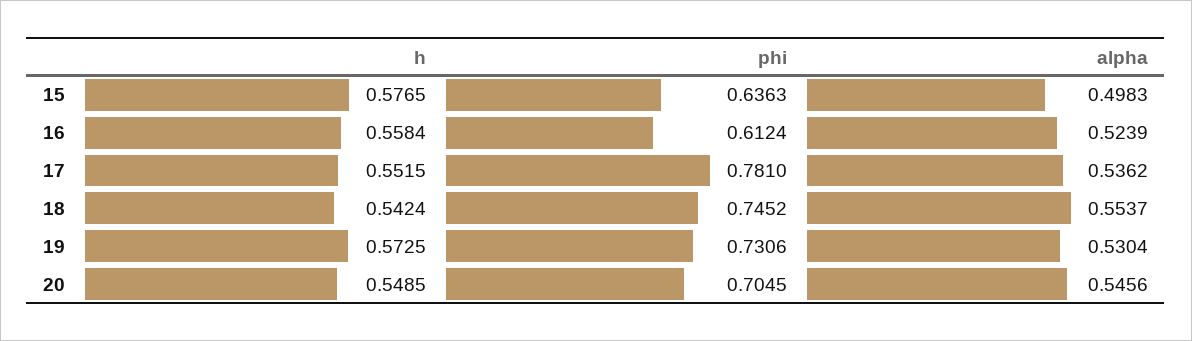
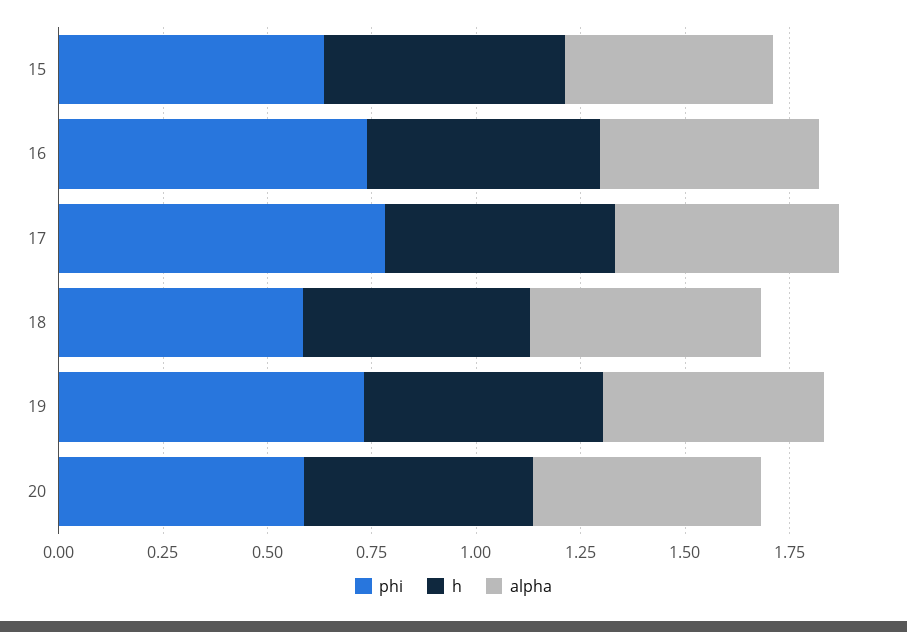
  {
    "h": {
      "15": 0.5765,
      "16": 0.5584,
      "17": 0.5515,
      "18": 0.5424,
      "19": 0.5725,
      "20": 0.5485
    },
    "phi": {
      "15": 0.6363,
-     "16": 0.6124,
+     "16": 0.75,
      "17": 0.781,
-     "18": 0.7452,
+     "18": 0.6,
      "19": 0.7306,
-     "20": 0.7045
+     "20": 0.6
    },
    "alpha": {
      "15": 0.4983,
      "16": 0.5239,
      "17": 0.5362,
      "18": 0.5537,
      "19": 0.5304,
      "20": 0.5456
    }
  }

